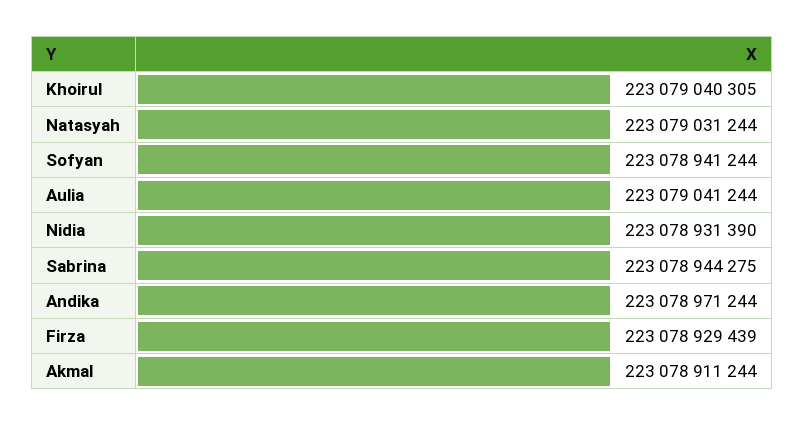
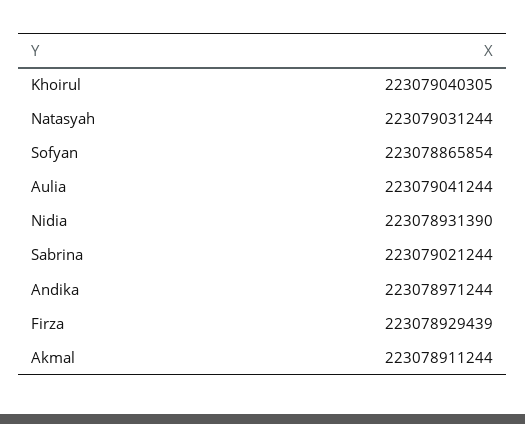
  {
    "Khoirul": 223079040305,
    "Natasyah": 223079031244,
-   "Sofyan": 223078941244,
+   "Sofyan": 223078865854,
    "Aulia": 223079041244,
    "Nidia": 223078931390,
-   "Sabrina": 223078944275,
+   "Sabrina": 223079021244,
    "Andika": 223078971244,
    "Firza": 223078929439,
    "Akmal": 223078911244
  }

